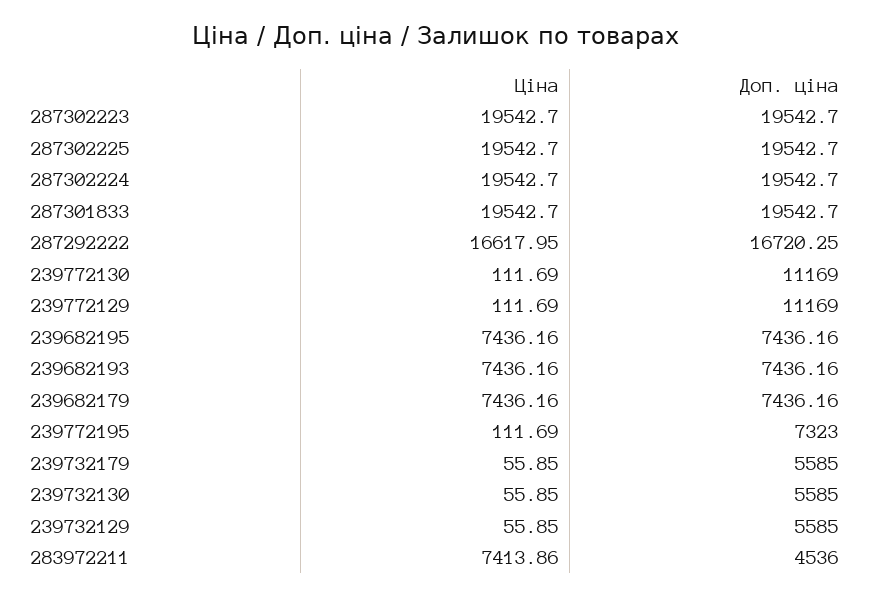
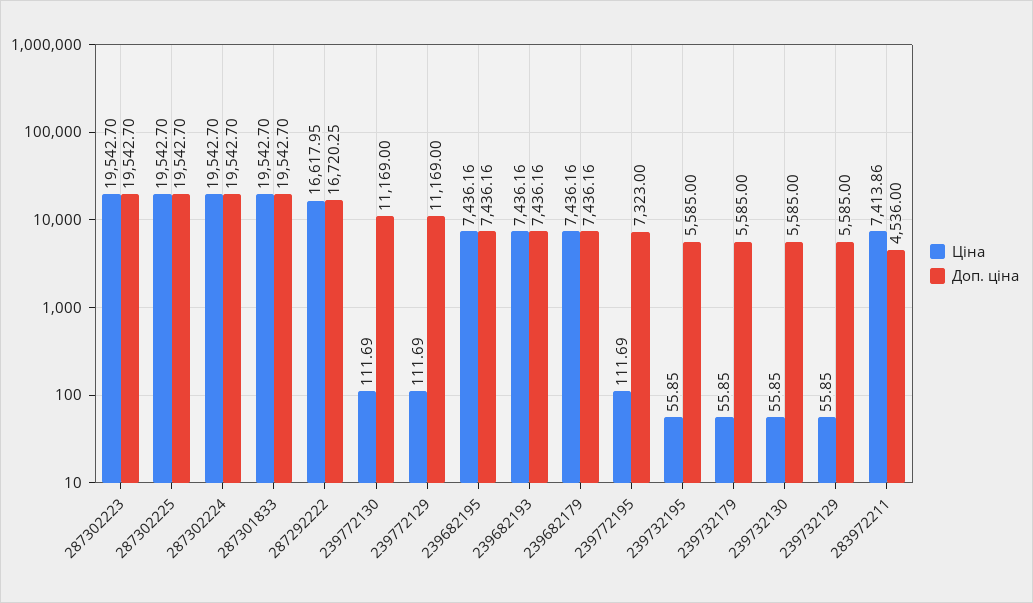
  {
    "Ціна": {
      "287302223": 19542.7,
      "287302225": 19542.7,
      "287302224": 19542.7,
      "287301833": 19542.7,
      "287292222": 16617.95,
      "239772130": 111.69,
      "239772129": 111.69,
      "239682195": 7436.16,
      "239682193": 7436.16,
      "239682179": 7436.16,
      "239772195": 111.69,
      "239732179": 55.85,
      "239732130": 55.85,
      "239732129": 55.85,
-     "283972211": 7413.86
+     "283972211": 7413.86,
+     "239732195": 55.85
    },
    "Доп. ціна": {
      "287302223": 19542.7,
      "287302225": 19542.7,
      "287302224": 19542.7,
      "287301833": 19542.7,
      "287292222": 16720.25,
      "239772130": 11169,
      "239772129": 11169,
      "239682195": 7436.16,
      "239682193": 7436.16,
      "239682179": 7436.16,
      "239772195": 7323,
      "239732179": 5585,
      "239732130": 5585,
      "239732129": 5585,
-     "283972211": 4536
+     "283972211": 4536,
+     "239732195": 5585
    }
  }

